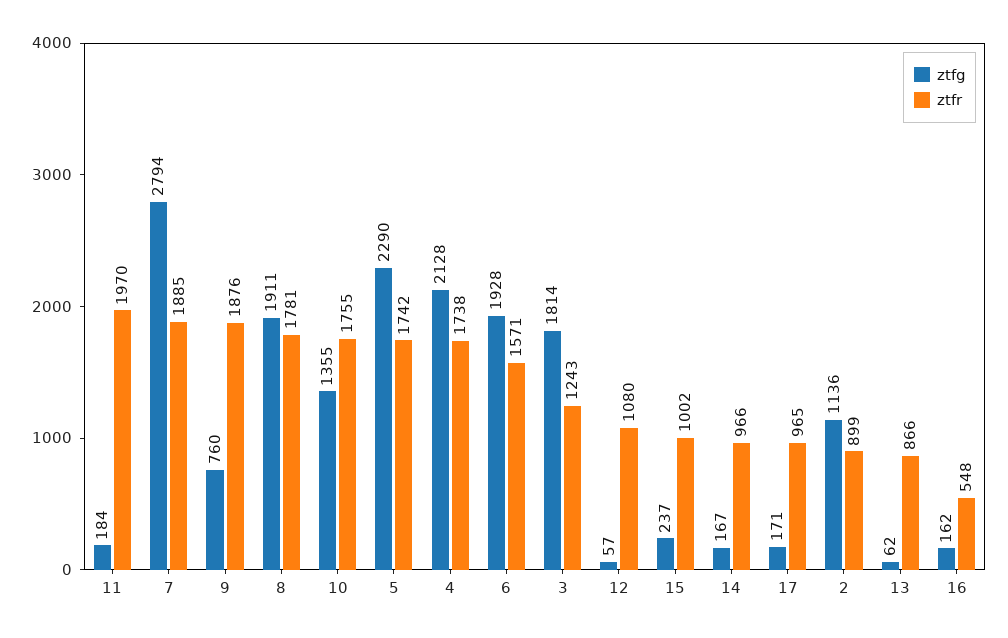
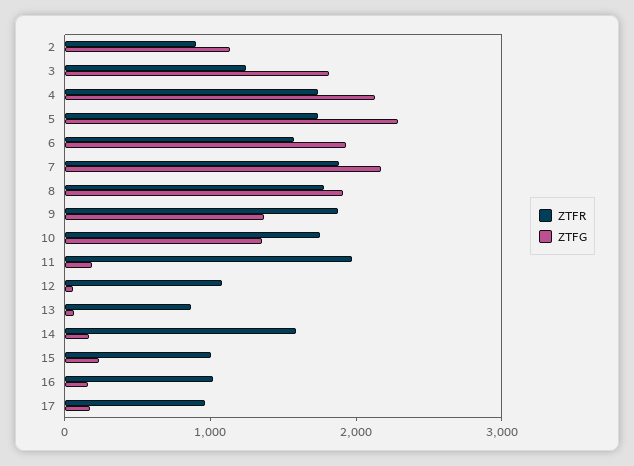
  {
    "ztfg": {
      "11": 184,
-     "7": 2794,
+     "7": 2200,
-     "9": 760,
+     "9": 1400,
      "8": 1911,
      "10": 1355,
      "5": 2290,
      "4": 2128,
      "6": 1928,
      "3": 1814,
      "12": 57,
      "15": 237,
      "14": 167,
      "17": 171,
      "2": 1136,
      "13": 62,
      "16": 162
    },
    "ztfr": {
      "11": 1970,
      "7": 1885,
      "9": 1876,
      "8": 1781,
      "10": 1755,
      "5": 1742,
      "4": 1738,
      "6": 1571,
      "3": 1243,
      "12": 1080,
      "15": 1002,
-     "14": 966,
+     "14": 1600,
      "17": 965,
      "2": 899,
      "13": 866,
-     "16": 548
+     "16": 1000
    }
  }

